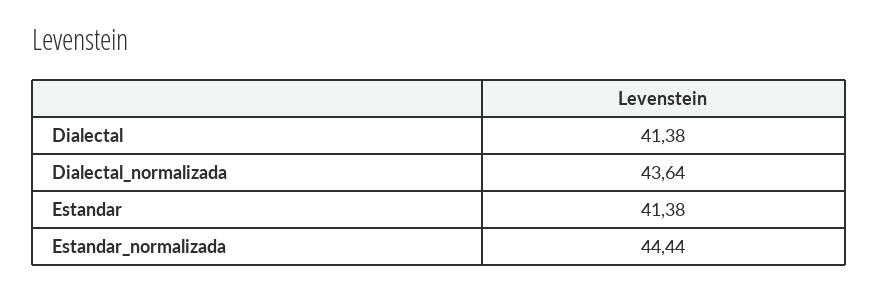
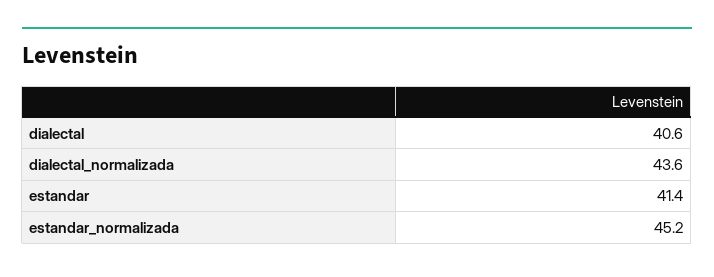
  {
-   "Dialectal": 41.38,
+   "Dialectal": 40.6,
    "Dialectal_normalizada": 43.64,
    "Estandar": 41.38,
-   "Estandar_normalizada": 44.44
+   "Estandar_normalizada": 45.2
  }

